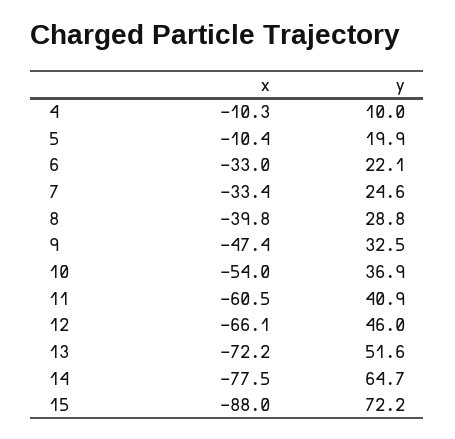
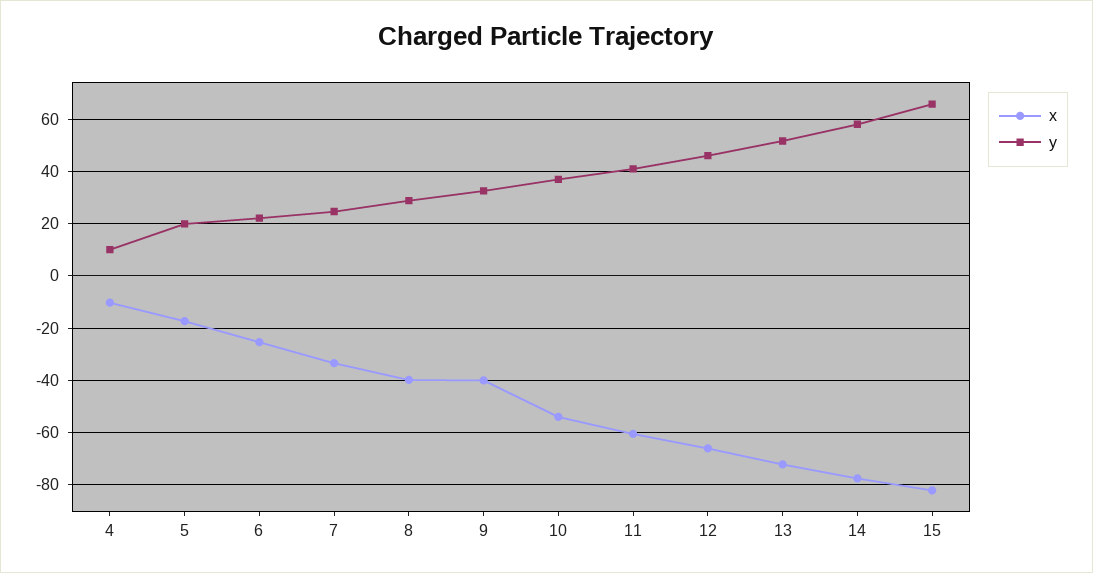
  {
    "x": {
      "4": -10.3,
-     "5": -10.4,
+     "5": -17.5,
-     "6": -33,
+     "6": -25,
      "7": -33.4,
      "8": -39.8,
-     "9": -47.4,
+     "9": -40,
      "10": -54,
      "11": -60.5,
      "12": -66.1,
      "13": -72.2,
      "14": -77.5,
-     "15": -88
+     "15": -82.5
    },
    "y": {
      "4": 10,
      "5": 19.9,
      "6": 22.1,
      "7": 24.6,
      "8": 28.8,
      "9": 32.5,
      "10": 36.9,
      "11": 40.9,
      "12": 46,
      "13": 51.6,
-     "14": 64.7,
+     "14": 57.5,
-     "15": 72.2
+     "15": 65
    }
  }

